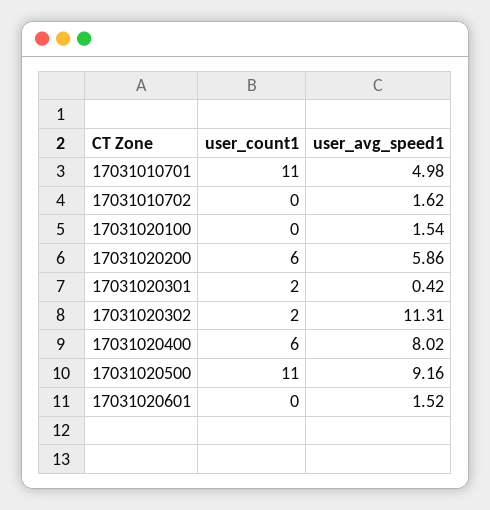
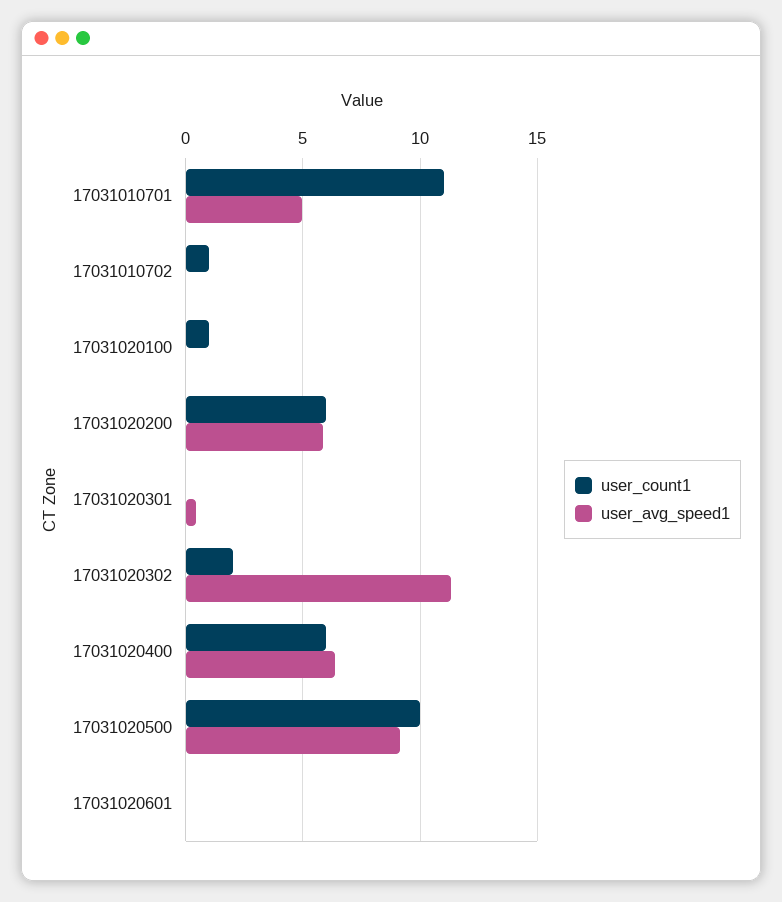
  {
    "user_count1": {
      "17031010701": 11,
-     "17031010702": 0,
+     "17031010702": 1,
-     "17031020100": 0,
+     "17031020100": 1,
      "17031020200": 6,
-     "17031020301": 2,
+     "17031020301": 0,
      "17031020302": 2,
      "17031020400": 6,
-     "17031020500": 11,
+     "17031020500": 10,
      "17031020601": 0
    },
    "user_avg_speed1": {
      "17031010701": 4.98,
-     "17031010702": 1.62,
+     "17031010702": 0,
-     "17031020100": 1.54,
+     "17031020100": 0,
      "17031020200": 5.86,
      "17031020301": 0.42,
      "17031020302": 11.31,
-     "17031020400": 8.02,
+     "17031020400": 6.5,
      "17031020500": 9.16,
-     "17031020601": 1.52
+     "17031020601": 0
    }
  }

